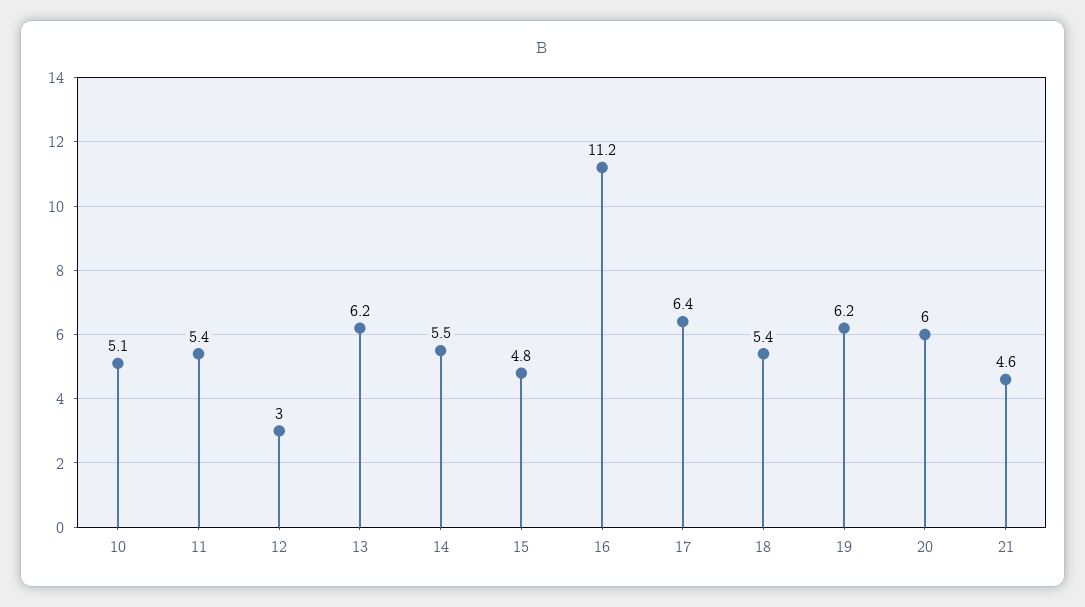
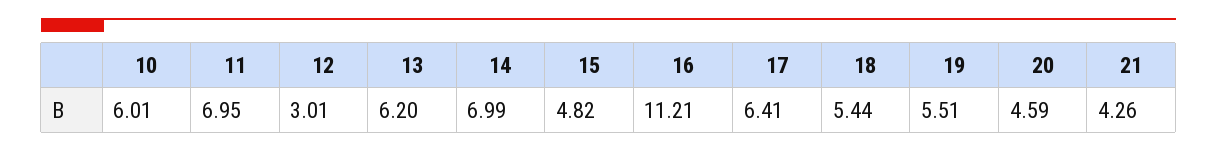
  {
-   "10": 5.1,
+   "10": 6.01,
-   "11": 5.4,
+   "11": 6.95,
    "12": 3.01,
    "13": 6.2,
-   "14": 5.5,
+   "14": 6.99,
    "15": 4.82,
    "16": 11.21,
    "17": 6.41,
    "18": 5.44,
-   "19": 6.2,
+   "19": 5.51,
-   "20": 6,
+   "20": 4.59,
-   "21": 4.6
+   "21": 4.26
  }

